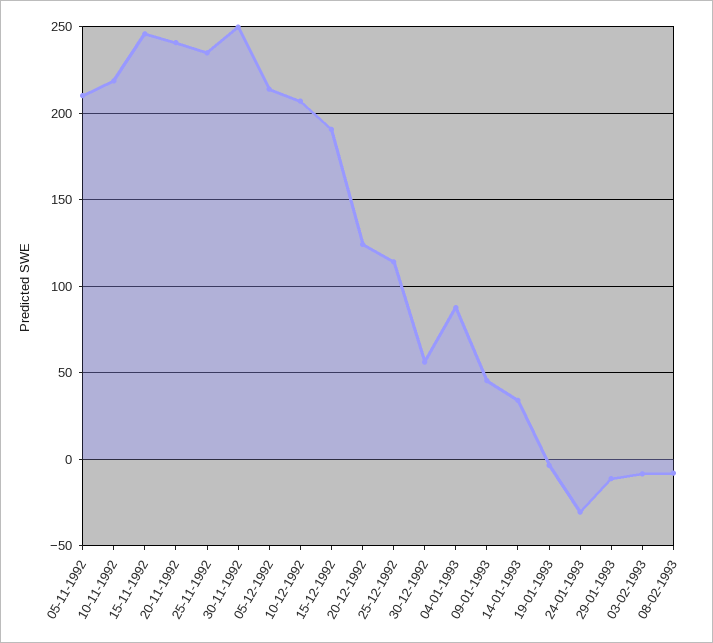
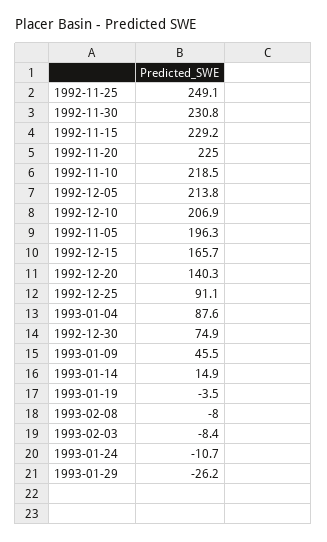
  {
-   "05-11-1992": 210,
+   "05-11-1992": 196.3,
    "10-11-1992": 218.5,
-   "15-11-1992": 245,
+   "15-11-1992": 229.2,
-   "20-11-1992": 240,
+   "20-11-1992": 225,
-   "25-11-1992": 235,
+   "25-11-1992": 249.1,
-   "30-11-1992": 250,
+   "30-11-1992": 230.8,
    "05-12-1992": 213.8,
    "10-12-1992": 206.9,
-   "15-12-1992": 190,
+   "15-12-1992": 165.7,
-   "20-12-1992": 125,
+   "20-12-1992": 140.3,
-   "25-12-1992": 115,
+   "25-12-1992": 91.1,
-   "30-12-1992": 55,
+   "30-12-1992": 74.9,
    "04-01-1993": 87.6,
    "09-01-1993": 45.5,
-   "14-01-1993": 35,
+   "14-01-1993": 14.9,
    "19-01-1993": -3.5,
-   "24-01-1993": -30,
+   "24-01-1993": -10.7,
-   "29-01-1993": -10,
+   "29-01-1993": -26.2,
    "03-02-1993": -8.4,
    "08-02-1993": -8
  }

